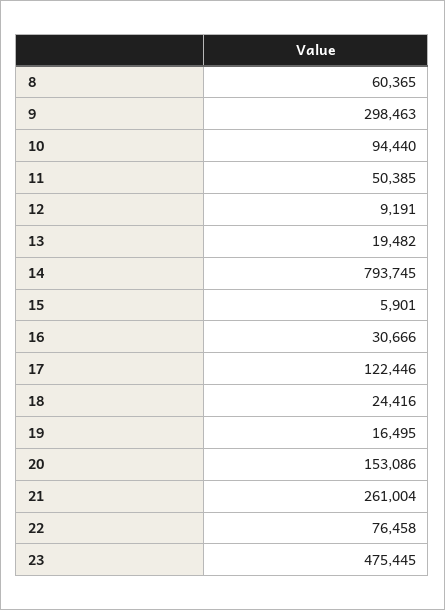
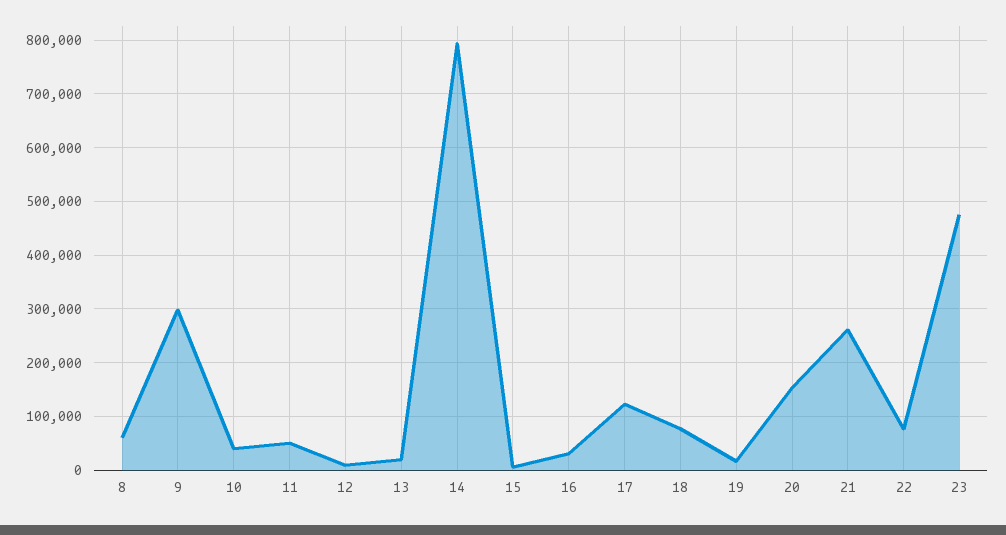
  {
    "8": 60365,
    "9": 298463,
-   "10": 94440,
+   "10": 40000,
    "11": 50385,
    "12": 9191,
    "13": 19482,
    "14": 793745,
    "15": 5901,
    "16": 30666,
    "17": 122446,
-   "18": 24416,
+   "18": 80000,
    "19": 16495,
    "20": 153086,
    "21": 261004,
    "22": 76458,
    "23": 475445
  }

